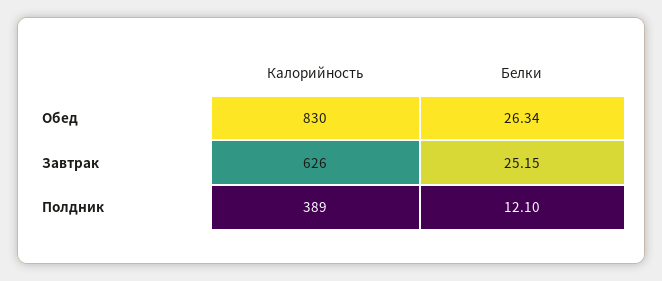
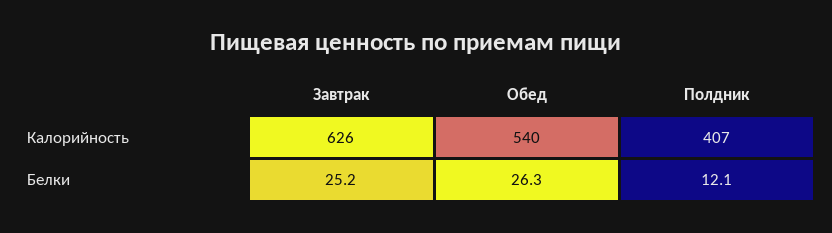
  {
    "Калорийность": {
-     "Обед": 830,
+     "Обед": 540,
      "Завтрак": 626,
-     "Полдник": 389
+     "Полдник": 407
    },
    "Белки": {
      "Обед": 26.34,
      "Завтрак": 25.15,
      "Полдник": 12.1
    }
  }

